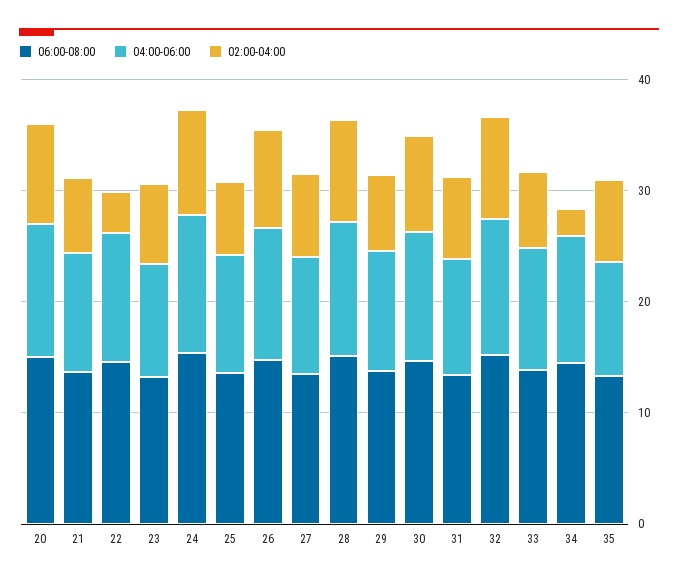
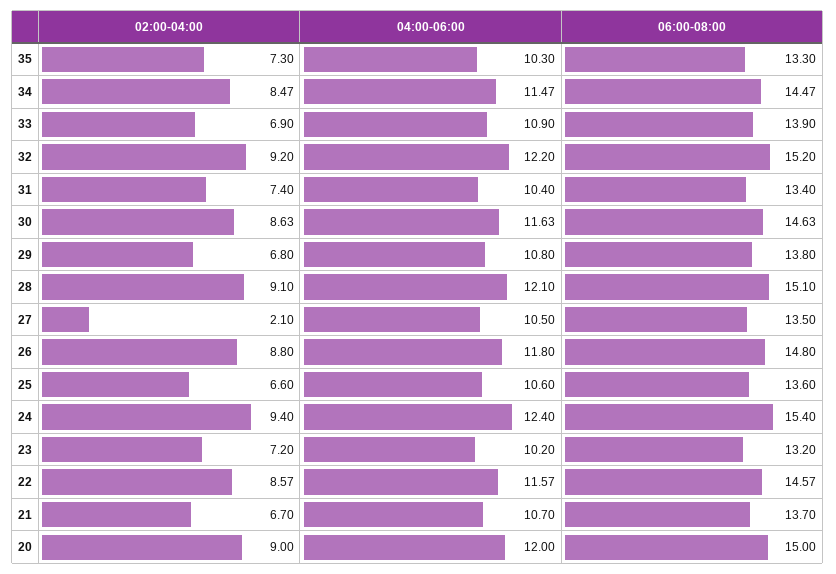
  {
    "06:00-08:00": {
      "20": 15,
      "21": 13.7,
      "22": 14.57,
      "23": 13.2,
      "24": 15.4,
      "25": 13.6,
      "26": 14.8,
      "27": 13.5,
      "28": 15.1,
      "29": 13.8,
      "30": 14.63,
      "31": 13.4,
      "32": 15.2,
      "33": 13.9,
      "34": 14.47,
      "35": 13.3
    },
    "04:00-06:00": {
      "20": 12,
      "21": 10.7,
      "22": 11.57,
      "23": 10.2,
      "24": 12.4,
      "25": 10.6,
      "26": 11.8,
      "27": 10.5,
      "28": 12.1,
      "29": 10.8,
      "30": 11.63,
      "31": 10.4,
      "32": 12.2,
      "33": 10.9,
      "34": 11.47,
      "35": 10.3
    },
    "02:00-04:00": {
      "20": 9,
      "21": 6.7,
-     "22": 4,
+     "22": 8.57,
      "23": 7.2,
      "24": 9.4,
      "25": 6.6,
      "26": 8.8,
-     "27": 8,
+     "27": 2.1,
      "28": 9.1,
      "29": 6.8,
      "30": 8.63,
      "31": 7.4,
      "32": 9.2,
      "33": 6.9,
-     "34": 2,
+     "34": 8.47,
      "35": 7.3
    }
  }

